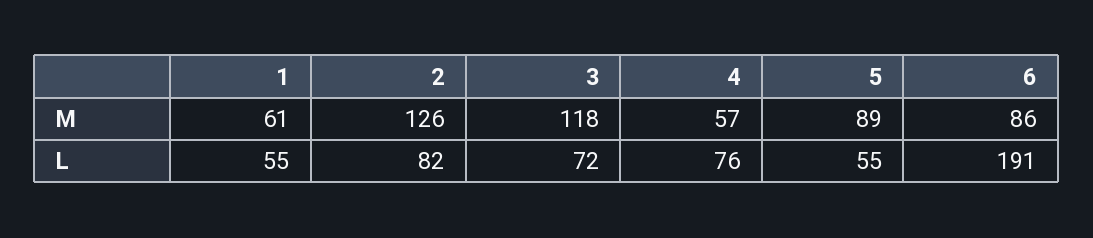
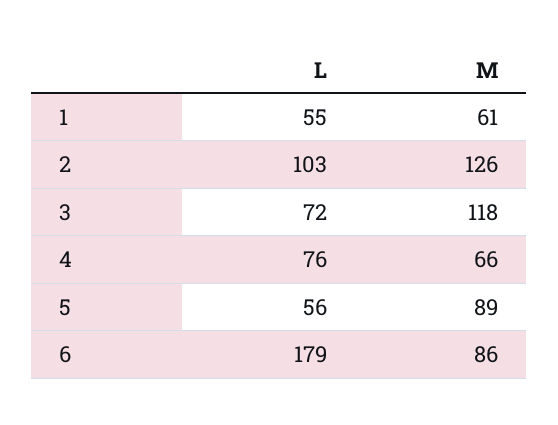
  {
    "1": {
      "M": 61,
      "L": 55
    },
    "2": {
      "M": 126,
-     "L": 82
+     "L": 103
    },
    "3": {
      "M": 118,
      "L": 72
    },
    "4": {
-     "M": 57,
+     "M": 66,
      "L": 76
    },
    "5": {
      "M": 89,
-     "L": 55
+     "L": 56
    },
    "6": {
      "M": 86,
-     "L": 191
+     "L": 179
    }
  }

